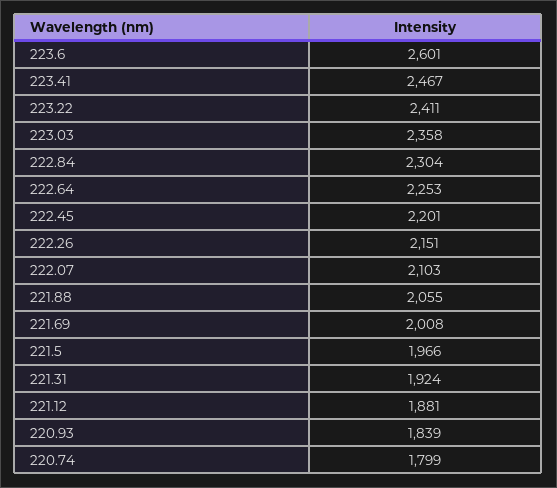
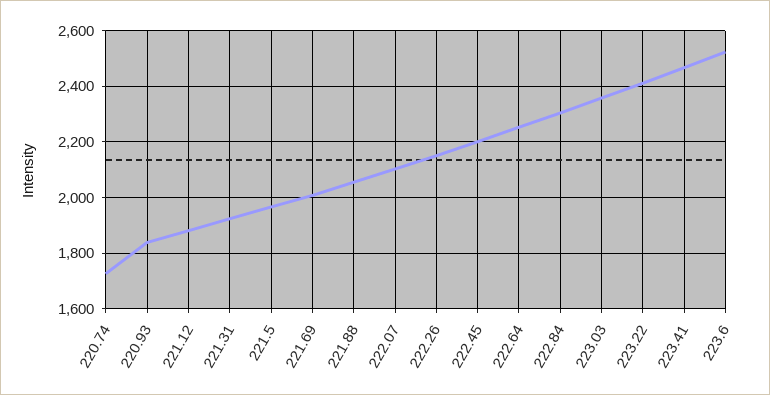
  {
-   "223.6": 2601,
+   "223.6": 2525,
    "223.41": 2467,
    "223.22": 2411,
    "223.03": 2358,
    "222.84": 2304,
    "222.64": 2253,
    "222.45": 2201,
    "222.26": 2151,
    "222.07": 2103,
    "221.88": 2055,
    "221.69": 2008,
    "221.5": 1966,
    "221.31": 1924,
    "221.12": 1881,
    "220.93": 1839,
-   "220.74": 1799
+   "220.74": 1725
  }

